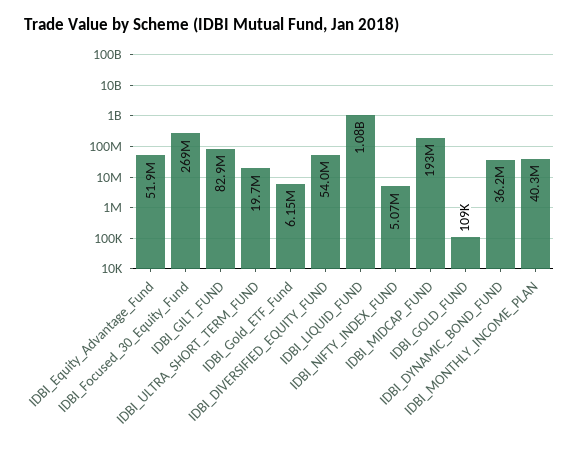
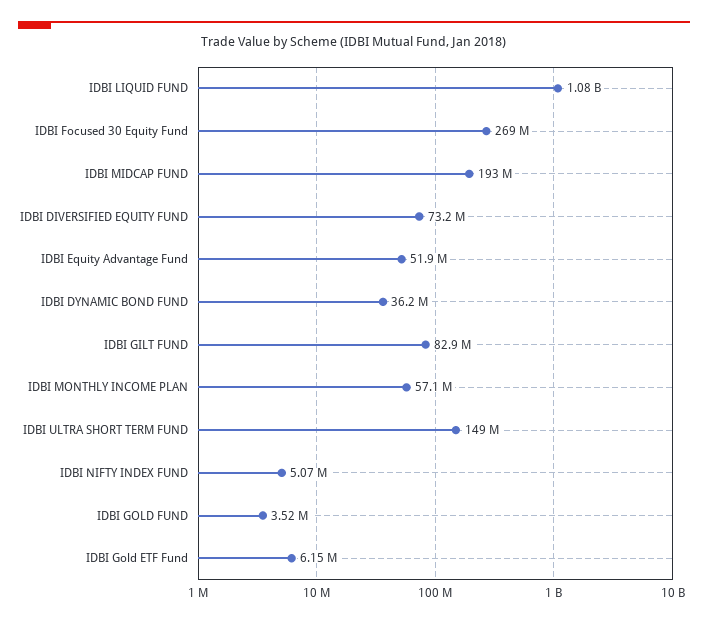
  {
    "IDBI_Equity_Advantage_Fund": 51900000,
    "IDBI_Focused_30_Equity_Fund": 269000000,
    "IDBI_GILT_FUND": 82900000,
-   "IDBI_ULTRA_SHORT_TERM_FUND": 19700000,
+   "IDBI_ULTRA_SHORT_TERM_FUND": 149000000,
    "IDBI_Gold_ETF_Fund": 6150000,
-   "IDBI_DIVERSIFIED_EQUITY_FUND": 54000000,
+   "IDBI_DIVERSIFIED_EQUITY_FUND": 73200000,
    "IDBI_LIQUID_FUND": 1080000000,
    "IDBI_NIFTY_INDEX_FUND": 5070000,
    "IDBI_MIDCAP_FUND": 193000000,
-   "IDBI_GOLD_FUND": 109000,
+   "IDBI_GOLD_FUND": 3520000,
    "IDBI_DYNAMIC_BOND_FUND": 36200000,
-   "IDBI_MONTHLY_INCOME_PLAN": 40300000
+   "IDBI_MONTHLY_INCOME_PLAN": 57100000
  }

